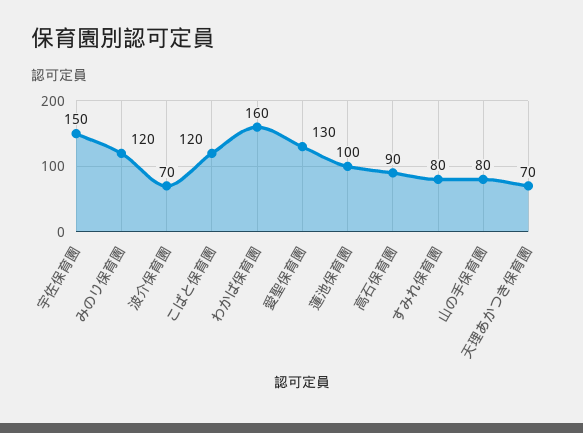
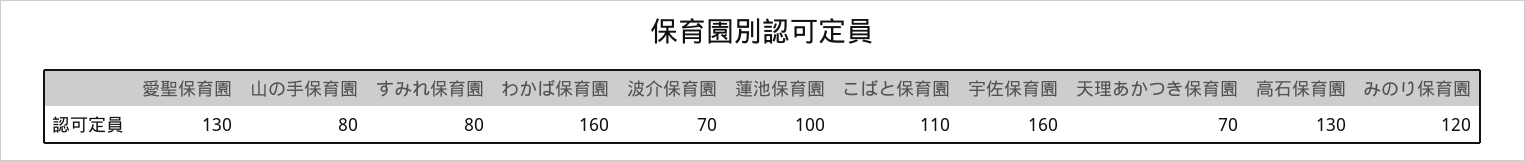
  {
-   "宇佐保育園": 150,
+   "宇佐保育園": 160,
    "みのり保育園": 120,
    "波介保育園": 70,
-   "こばと保育園": 120,
+   "こばと保育園": 110,
    "わかば保育園": 160,
    "愛聖保育園": 130,
    "蓮池保育園": 100,
-   "高石保育園": 90,
+   "高石保育園": 130,
    "すみれ保育園": 80,
    "山の手保育園": 80,
    "天理あかつき保育園": 70
  }

